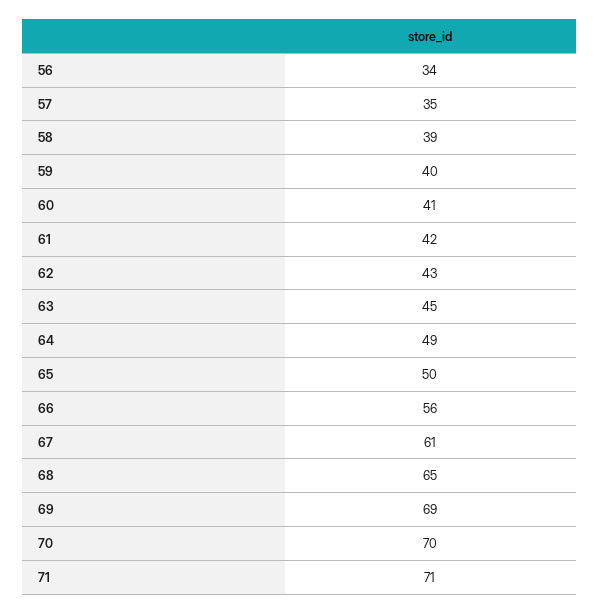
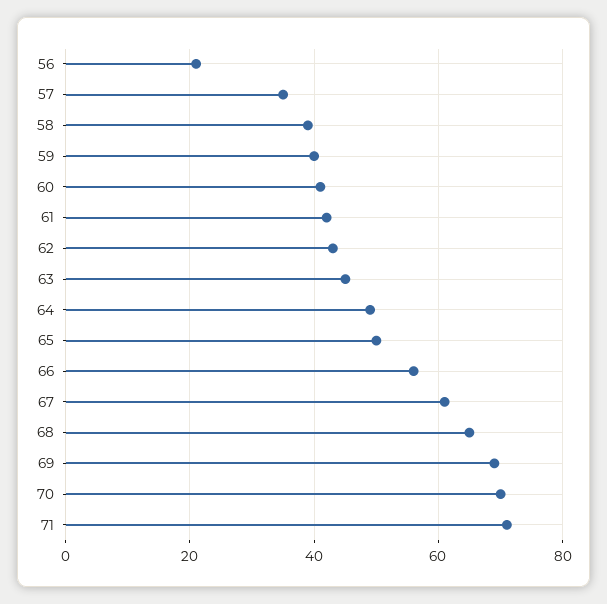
  {
-   "56": 34,
+   "56": 20,
    "57": 35,
    "58": 39,
    "59": 40,
    "60": 41,
    "61": 42,
    "62": 43,
    "63": 45,
    "64": 49,
    "65": 50,
    "66": 56,
    "67": 61,
    "68": 65,
    "69": 69,
    "70": 70,
    "71": 71
  }

